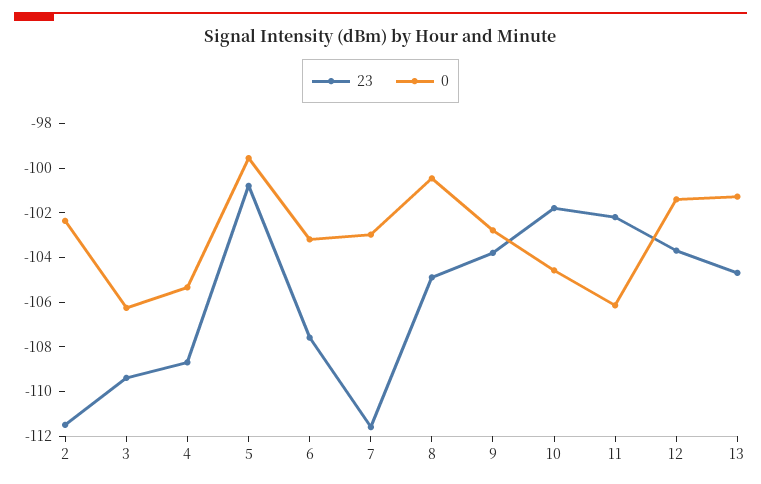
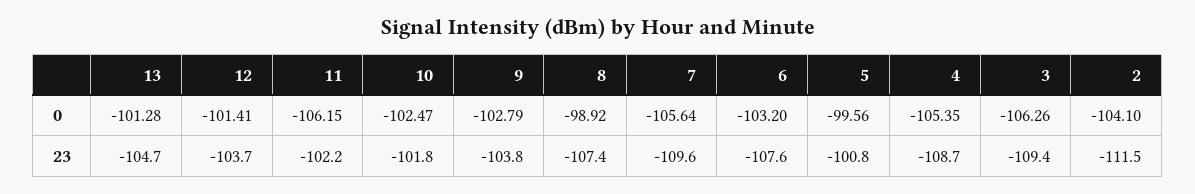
  {
    "23": {
      "2": -111.5,
      "3": -109.4,
      "4": -108.7,
      "5": -100.8,
      "6": -107.6,
-     "7": -111.5,
+     "7": -109.6,
-     "8": -105,
+     "8": -107.4,
      "9": -103.8,
      "10": -101.8,
      "11": -102.2,
      "12": -103.7,
      "13": -104.7
    },
    "0": {
-     "2": -102.5,
+     "2": -104.1,
      "3": -106.26,
      "4": -105.35,
      "5": -99.56,
      "6": -103.2,
-     "7": -103,
+     "7": -105.64,
-     "8": -100.5,
+     "8": -98.92,
      "9": -102.79,
-     "10": -104.5,
+     "10": -102.47,
      "11": -106.15,
      "12": -101.41,
      "13": -101.28
    }
  }

